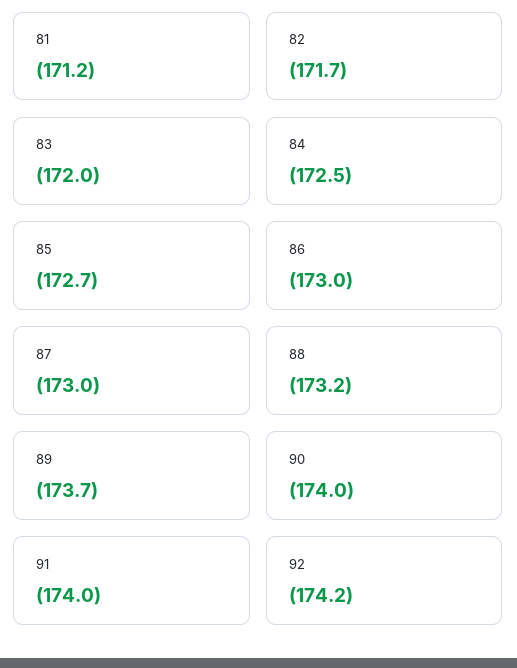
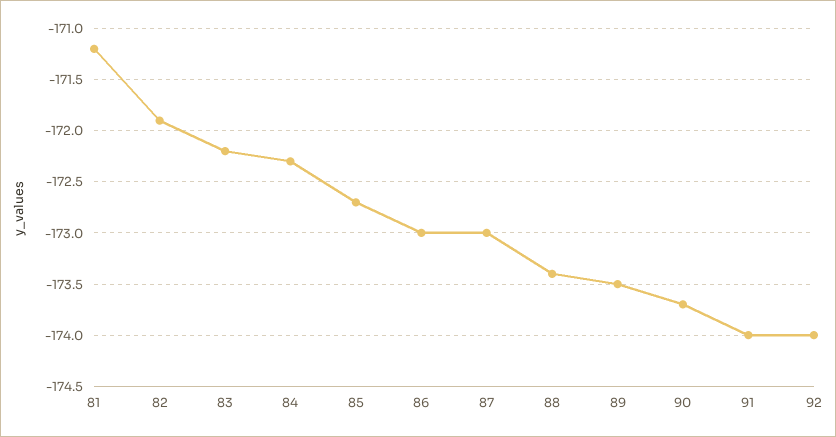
  {
    "81": -171.2,
-   "82": -171.7,
+   "82": -171.9,
-   "83": -172,
+   "83": -172.2,
-   "84": -172.5,
+   "84": -172.3,
    "85": -172.7,
    "86": -173,
    "87": -173,
-   "88": -173.2,
+   "88": -173.4,
-   "89": -173.7,
+   "89": -173.5,
-   "90": -174,
+   "90": -173.7,
    "91": -174,
-   "92": -174.2
+   "92": -174
  }

